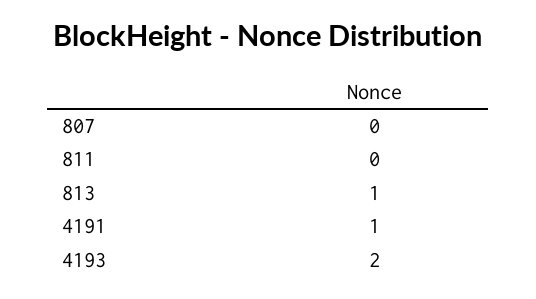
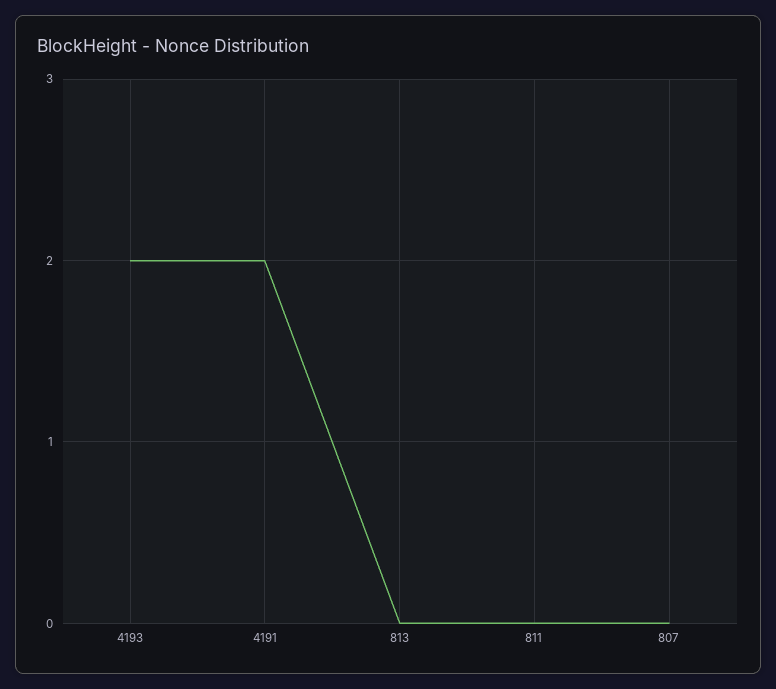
  {
    "807": 0,
    "811": 0,
-   "813": 1,
+   "813": 0,
-   "4191": 1,
+   "4191": 2,
    "4193": 2
  }

